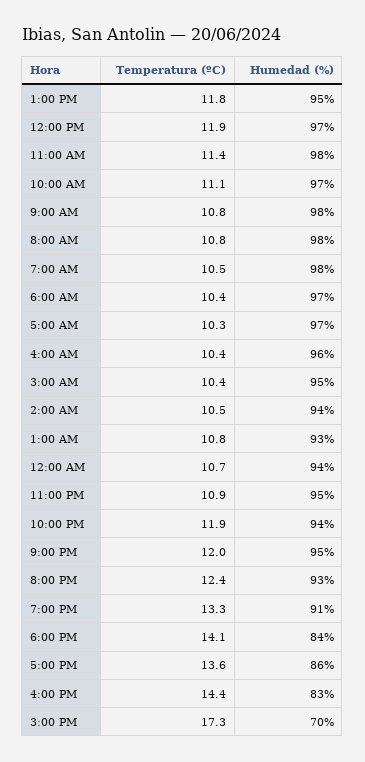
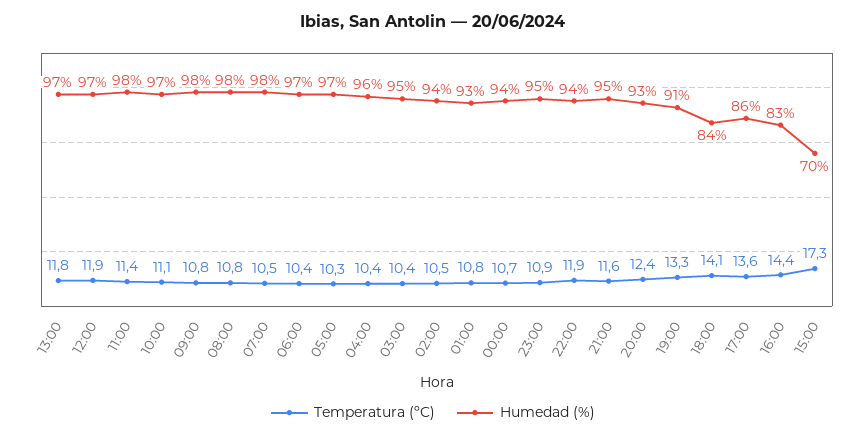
  {
    "Temperatura (ºC)": {
      "1:00 PM": 11.8,
      "12:00 PM": 11.9,
      "11:00 AM": 11.4,
      "10:00 AM": 11.1,
      "9:00 AM": 10.8,
      "8:00 AM": 10.8,
      "7:00 AM": 10.5,
      "6:00 AM": 10.4,
      "5:00 AM": 10.3,
      "4:00 AM": 10.4,
      "3:00 AM": 10.4,
      "2:00 AM": 10.5,
      "1:00 AM": 10.8,
      "12:00 AM": 10.7,
      "11:00 PM": 10.9,
      "10:00 PM": 11.9,
-     "9:00 PM": 12,
+     "9:00 PM": 11.6,
      "8:00 PM": 12.4,
      "7:00 PM": 13.3,
      "6:00 PM": 14.1,
      "5:00 PM": 13.6,
      "4:00 PM": 14.4,
      "3:00 PM": 17.3
    },
    "Humedad (%)": {
-     "1:00 PM": 95,
+     "1:00 PM": 97,
      "12:00 PM": 97,
      "11:00 AM": 98,
      "10:00 AM": 97,
      "9:00 AM": 98,
      "8:00 AM": 98,
      "7:00 AM": 98,
      "6:00 AM": 97,
      "5:00 AM": 97,
      "4:00 AM": 96,
      "3:00 AM": 95,
      "2:00 AM": 94,
      "1:00 AM": 93,
      "12:00 AM": 94,
      "11:00 PM": 95,
      "10:00 PM": 94,
      "9:00 PM": 95,
      "8:00 PM": 93,
      "7:00 PM": 91,
      "6:00 PM": 84,
      "5:00 PM": 86,
      "4:00 PM": 83,
      "3:00 PM": 70
    }
  }

